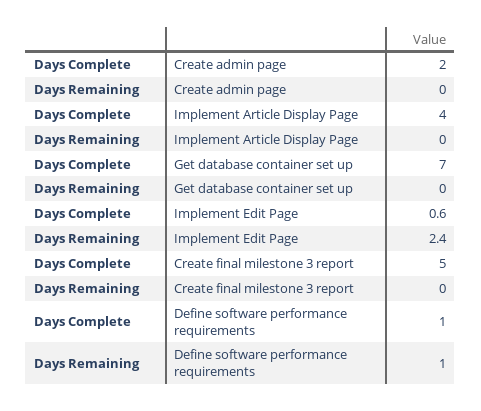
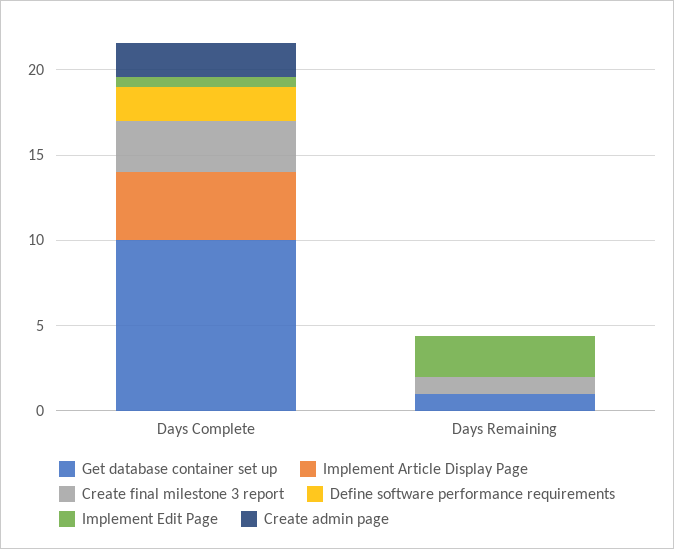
  {
    "Create admin page": {
      "Days Complete": 2,
      "Days Remaining": 0
    },
    "Implement Article Display Page": {
      "Days Complete": 4,
      "Days Remaining": 0
    },
    "Get database container set up": {
-     "Days Complete": 7,
+     "Days Complete": 10,
-     "Days Remaining": 0
+     "Days Remaining": 1
    },
    "Implement Edit Page": {
      "Days Complete": 0.6,
      "Days Remaining": 2.4
    },
    "Create final milestone 3 report": {
-     "Days Complete": 5,
+     "Days Complete": 3,
-     "Days Remaining": 0
+     "Days Remaining": 1
    },
    "Define software performance requirements": {
-     "Days Complete": 1,
+     "Days Complete": 2,
-     "Days Remaining": 1
+     "Days Remaining": 0
    }
  }

